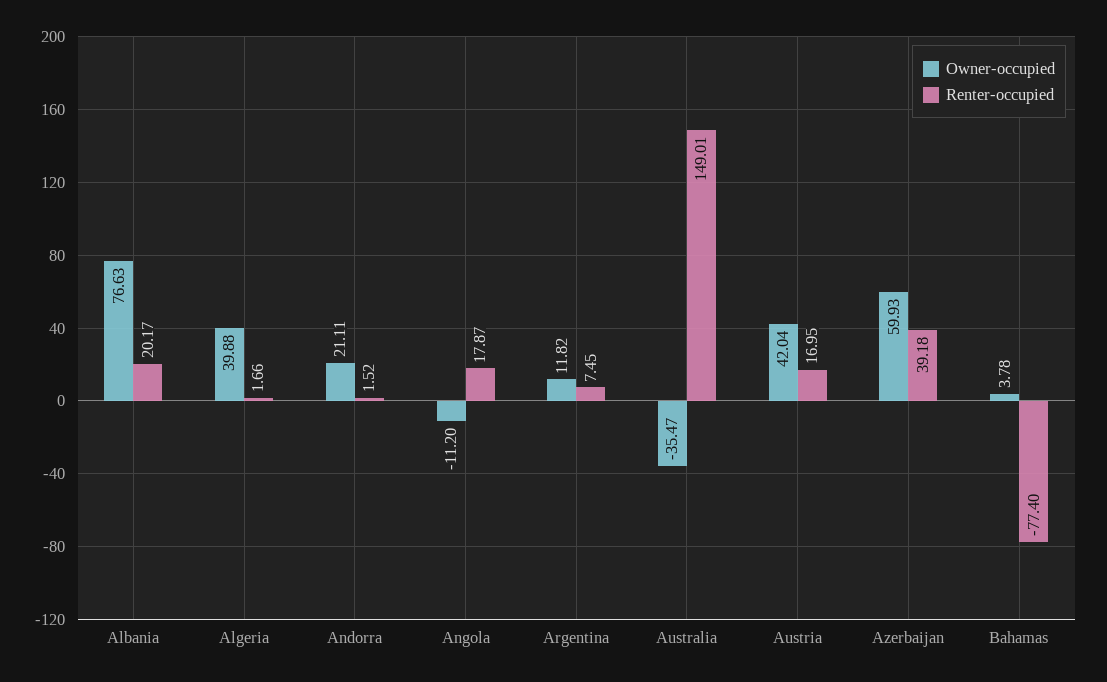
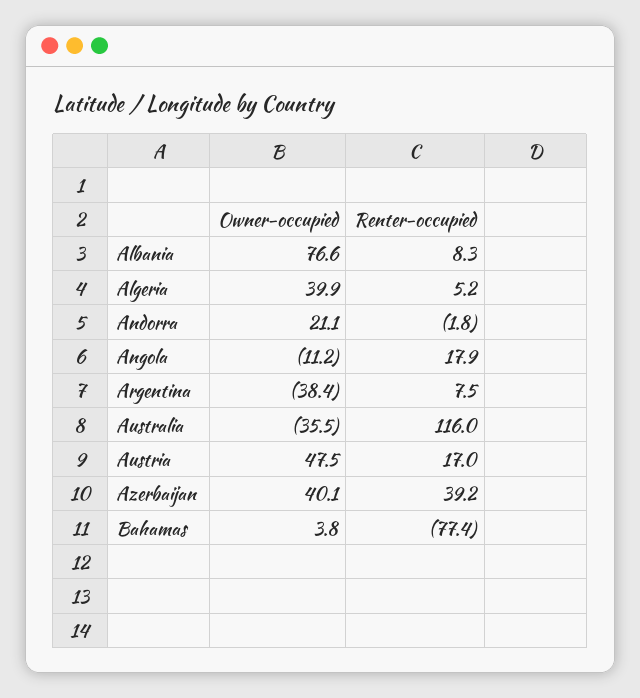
  {
    "Owner-occupied": {
      "Albania": 76.63,
      "Algeria": 39.88,
      "Andorra": 21.11,
      "Angola": -11.2,
-     "Argentina": 11.82,
+     "Argentina": -38.4,
      "Australia": -35.47,
-     "Austria": 42.04,
+     "Austria": 47.5,
-     "Azerbaijan": 59.93,
+     "Azerbaijan": 40.1,
      "Bahamas": 3.78
    },
    "Renter-occupied": {
-     "Albania": 20.17,
+     "Albania": 8.3,
-     "Algeria": 1.66,
+     "Algeria": 5.2,
-     "Andorra": 1.52,
+     "Andorra": -1.8,
      "Angola": 17.87,
      "Argentina": 7.45,
-     "Australia": 149.01,
+     "Australia": 116,
      "Austria": 16.95,
      "Azerbaijan": 39.18,
      "Bahamas": -77.4
    }
  }

